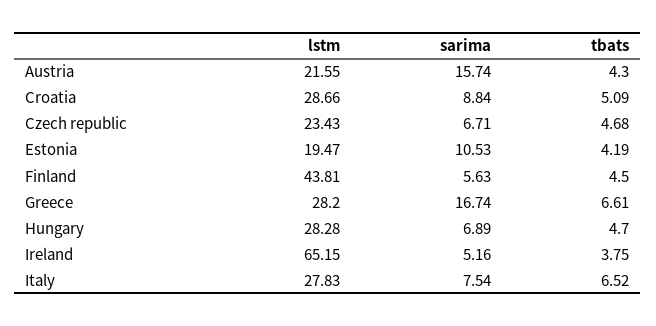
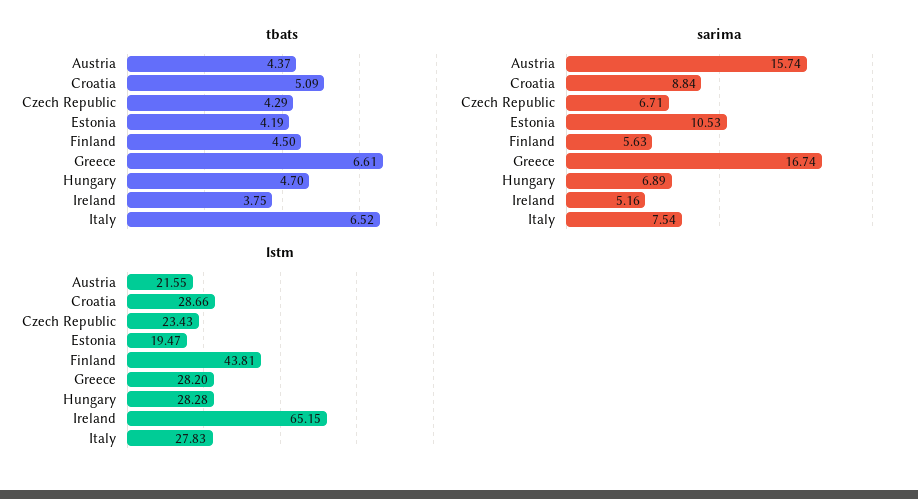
  {
    "lstm": {
      "Austria": 21.55,
      "Croatia": 28.66,
      "Czech republic": 23.43,
      "Estonia": 19.47,
      "Finland": 43.81,
      "Greece": 28.2,
      "Hungary": 28.28,
      "Ireland": 65.15,
      "Italy": 27.83
    },
    "sarima": {
      "Austria": 15.74,
      "Croatia": 8.84,
      "Czech republic": 6.71,
      "Estonia": 10.53,
      "Finland": 5.63,
      "Greece": 16.74,
      "Hungary": 6.89,
      "Ireland": 5.16,
      "Italy": 7.54
    },
    "tbats": {
-     "Austria": 4.3,
+     "Austria": 4.37,
      "Croatia": 5.09,
-     "Czech republic": 4.68,
+     "Czech republic": 4.29,
      "Estonia": 4.19,
      "Finland": 4.5,
      "Greece": 6.61,
      "Hungary": 4.7,
      "Ireland": 3.75,
      "Italy": 6.52
    }
  }

